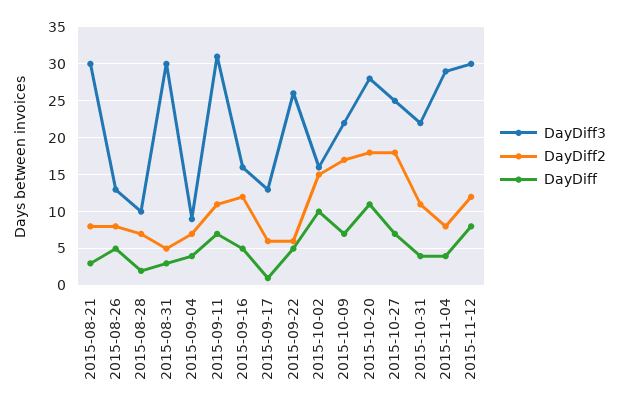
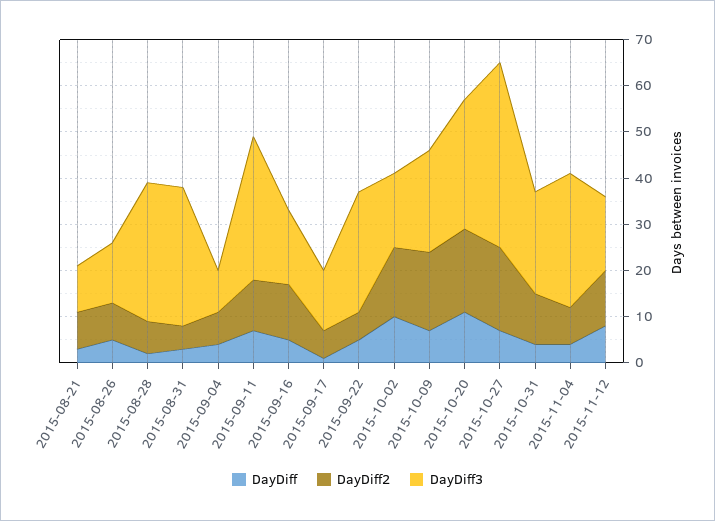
  {
    "DayDiff3": {
-     "2015-08-21": 30,
+     "2015-08-21": 10,
      "2015-08-26": 13,
-     "2015-08-28": 10,
+     "2015-08-28": 30,
      "2015-08-31": 30,
      "2015-09-04": 9,
      "2015-09-11": 31,
      "2015-09-16": 16,
      "2015-09-17": 13,
      "2015-09-22": 26,
      "2015-10-02": 16,
      "2015-10-09": 22,
      "2015-10-20": 28,
-     "2015-10-27": 25,
+     "2015-10-27": 40,
      "2015-10-31": 22,
      "2015-11-04": 29,
-     "2015-11-12": 30
+     "2015-11-12": 15
    },
    "DayDiff2": {
      "2015-08-21": 8,
      "2015-08-26": 8,
      "2015-08-28": 7,
      "2015-08-31": 5,
      "2015-09-04": 7,
      "2015-09-11": 11,
      "2015-09-16": 12,
      "2015-09-17": 6,
      "2015-09-22": 6,
      "2015-10-02": 15,
      "2015-10-09": 17,
      "2015-10-20": 18,
      "2015-10-27": 18,
      "2015-10-31": 11,
      "2015-11-04": 8,
      "2015-11-12": 12
    },
    "DayDiff": {
      "2015-08-21": 3,
      "2015-08-26": 5,
      "2015-08-28": 2,
      "2015-08-31": 3,
      "2015-09-04": 4,
      "2015-09-11": 7,
      "2015-09-16": 5,
      "2015-09-17": 1,
      "2015-09-22": 5,
      "2015-10-02": 10,
      "2015-10-09": 7,
      "2015-10-20": 11,
      "2015-10-27": 7,
      "2015-10-31": 4,
      "2015-11-04": 4,
      "2015-11-12": 8
    }
  }

